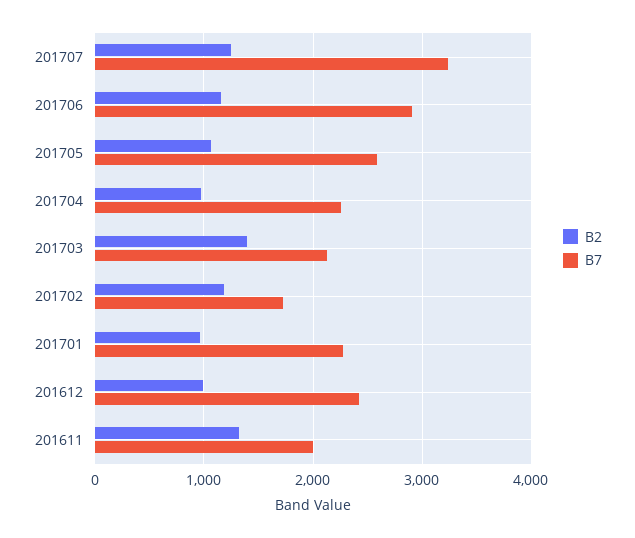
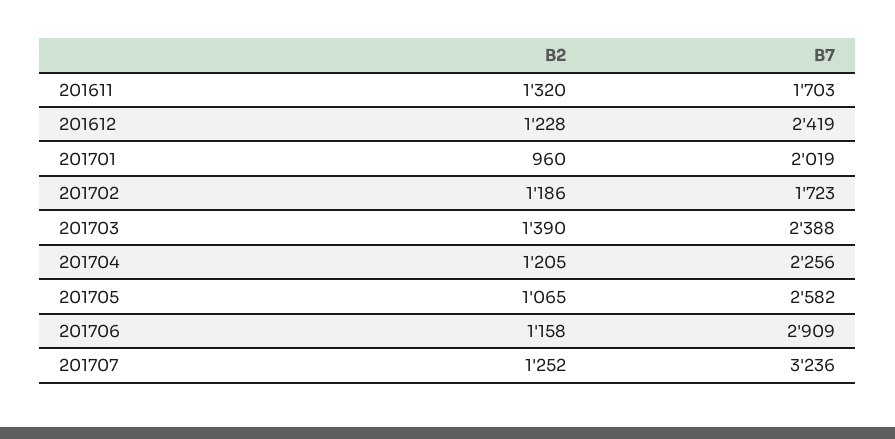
  {
    "B2": {
      "201707": 1252,
      "201706": 1158,
      "201705": 1065,
-     "201704": 1000,
+     "201704": 1205,
      "201703": 1390,
      "201702": 1186,
      "201701": 960,
-     "201612": 1000,
+     "201612": 1228,
      "201611": 1320
    },
    "B7": {
      "201707": 3236,
      "201706": 2909,
      "201705": 2582,
      "201704": 2256,
-     "201703": 2100,
+     "201703": 2388,
      "201702": 1723,
-     "201701": 2300,
+     "201701": 2019,
      "201612": 2419,
-     "201611": 2000
+     "201611": 1703
    }
  }

